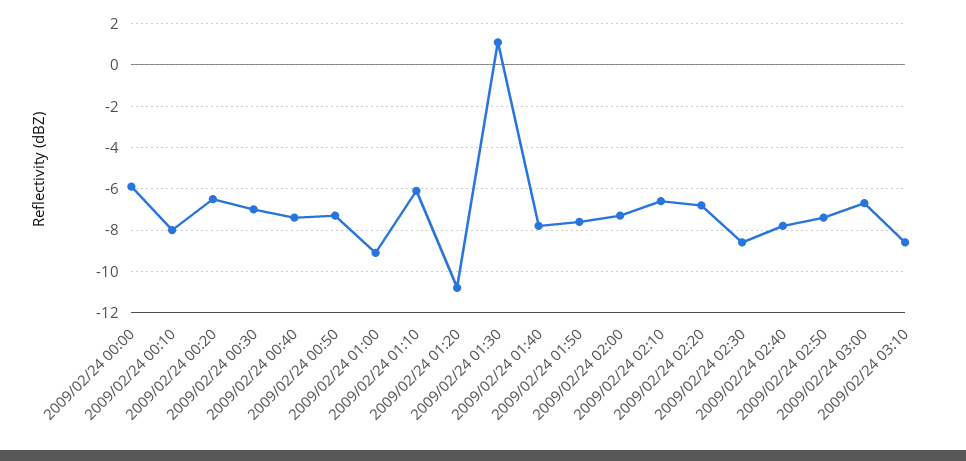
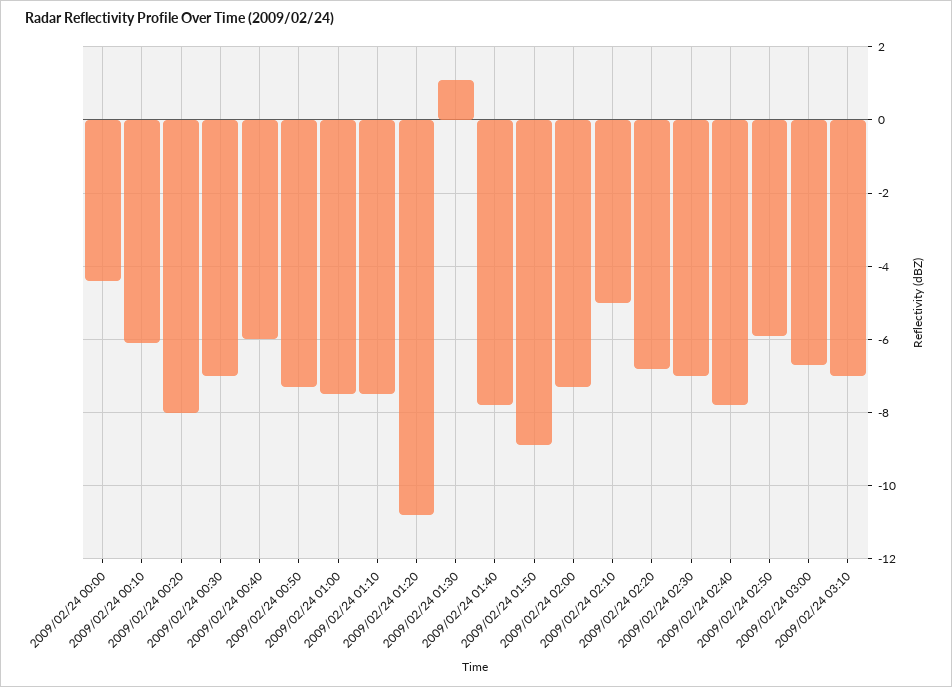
  {
-   "2009/02/24 00:00": -6,
+   "2009/02/24 00:00": -4.5,
-   "2009/02/24 00:10": -8,
+   "2009/02/24 00:10": -6,
-   "2009/02/24 00:20": -6.5,
+   "2009/02/24 00:20": -8,
    "2009/02/24 00:30": -7,
-   "2009/02/24 00:40": -7.5,
+   "2009/02/24 00:40": -6,
    "2009/02/24 00:50": -7.5,
-   "2009/02/24 01:00": -9,
+   "2009/02/24 01:00": -7.5,
-   "2009/02/24 01:10": -6,
+   "2009/02/24 01:10": -7.5,
    "2009/02/24 01:20": -11,
    "2009/02/24 01:30": 1,
    "2009/02/24 01:40": -8,
-   "2009/02/24 01:50": -7.5,
+   "2009/02/24 01:50": -9,
    "2009/02/24 02:00": -7.5,
-   "2009/02/24 02:10": -6.5,
+   "2009/02/24 02:10": -5,
    "2009/02/24 02:20": -7,
-   "2009/02/24 02:30": -8.5,
+   "2009/02/24 02:30": -7,
    "2009/02/24 02:40": -8,
-   "2009/02/24 02:50": -7.5,
+   "2009/02/24 02:50": -6,
    "2009/02/24 03:00": -6.5,
-   "2009/02/24 03:10": -8.5
+   "2009/02/24 03:10": -7
  }

